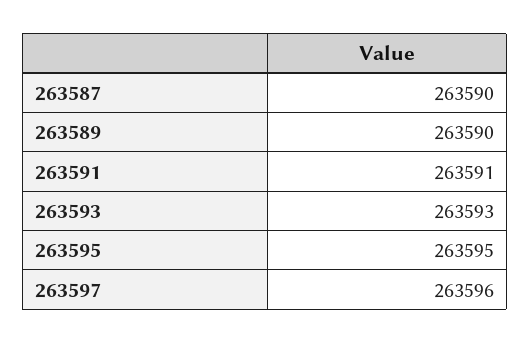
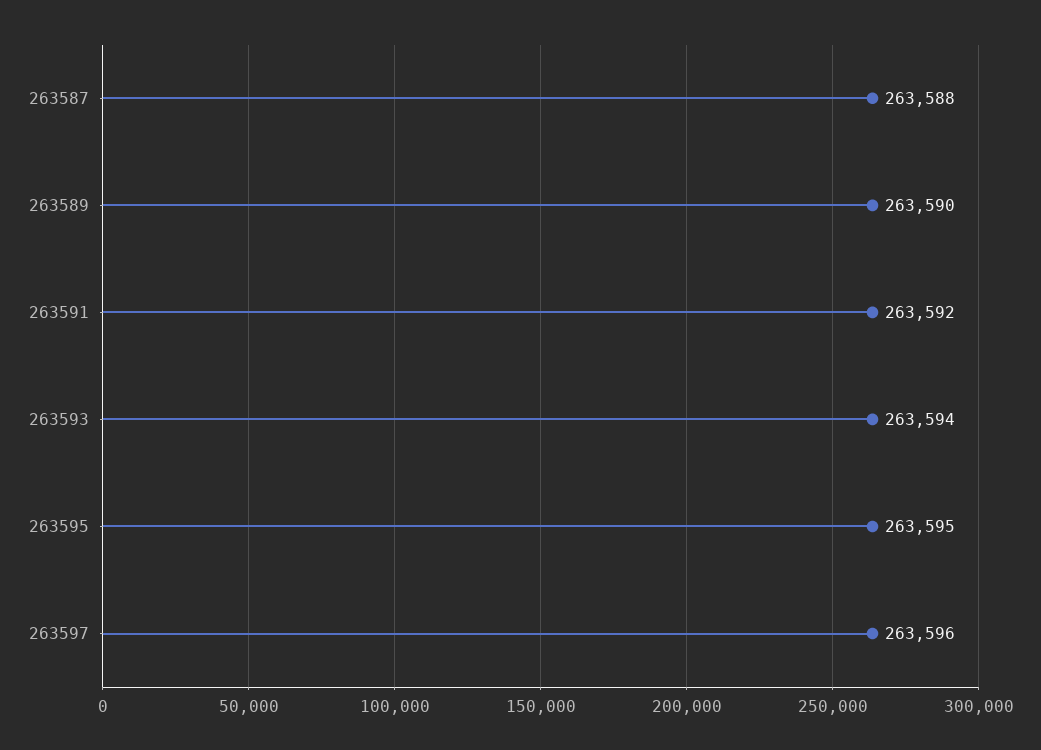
  {
-   "263587": 263590,
+   "263587": 263588,
    "263589": 263590,
-   "263591": 263591,
+   "263591": 263592,
-   "263593": 263593,
+   "263593": 263594,
    "263595": 263595,
    "263597": 263596
  }

